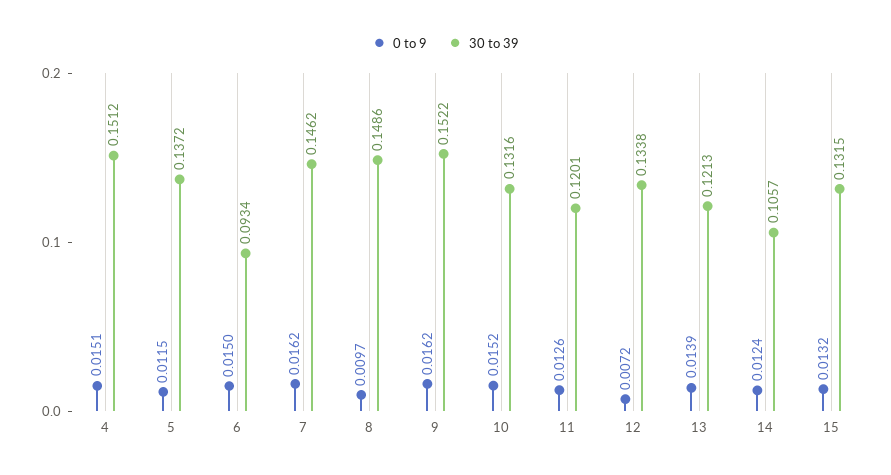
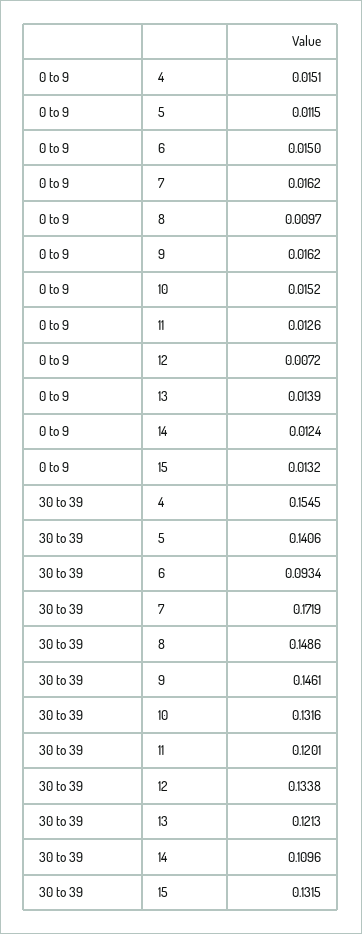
  {
    "0 to 9": {
      "4": 0.0151,
      "5": 0.0115,
      "6": 0.015,
      "7": 0.0162,
      "8": 0.0097,
      "9": 0.0162,
      "10": 0.0152,
      "11": 0.0126,
      "12": 0.0072,
      "13": 0.0139,
      "14": 0.0124,
      "15": 0.0132
    },
    "30 to 39": {
-     "4": 0.1512,
+     "4": 0.1545,
-     "5": 0.1372,
+     "5": 0.1406,
      "6": 0.0934,
-     "7": 0.1462,
+     "7": 0.1719,
      "8": 0.1486,
-     "9": 0.1522,
+     "9": 0.1461,
      "10": 0.1316,
      "11": 0.1201,
      "12": 0.1338,
      "13": 0.1213,
-     "14": 0.1057,
+     "14": 0.1096,
      "15": 0.1315
    }
  }

